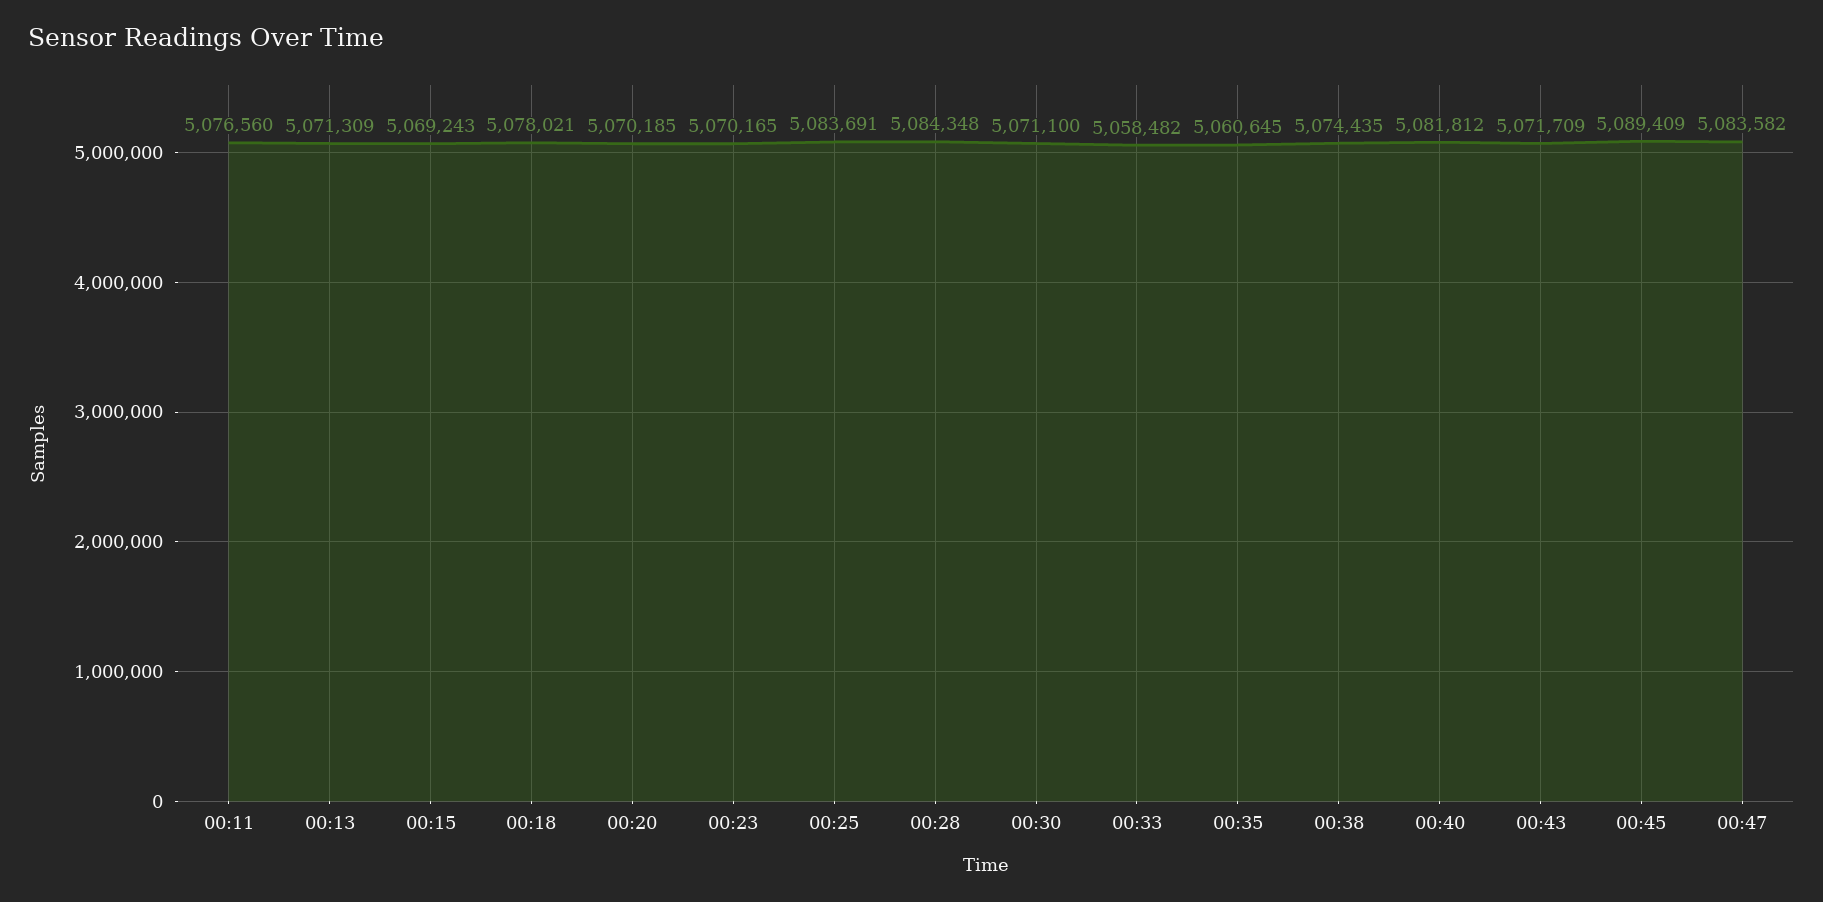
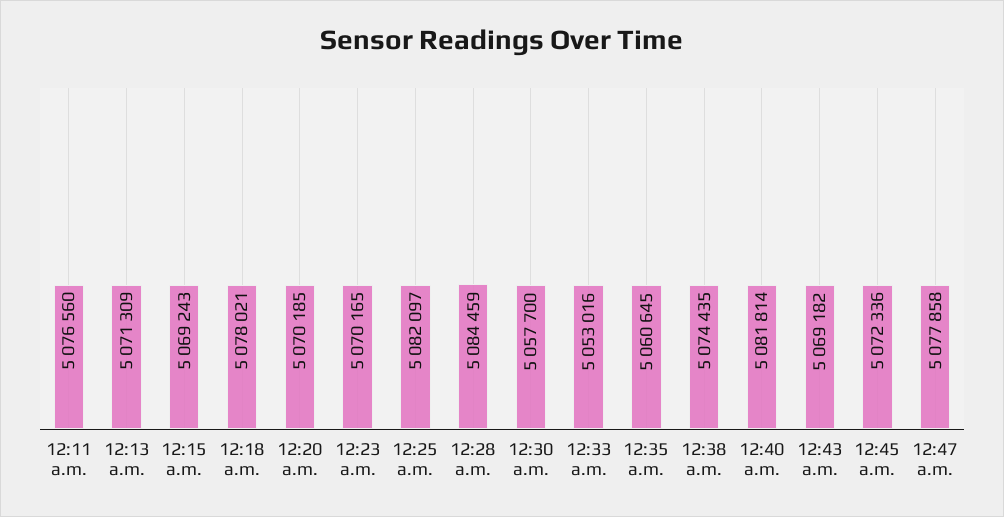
  {
    "00:11": 5076560,
    "00:13": 5071309,
    "00:15": 5069243,
    "00:18": 5078021,
    "00:20": 5070185,
    "00:23": 5070165,
-   "00:25": 5083691,
+   "00:25": 5082097,
-   "00:28": 5084348,
+   "00:28": 5084459,
-   "00:30": 5071100,
+   "00:30": 5057700,
-   "00:33": 5058482,
+   "00:33": 5053016,
    "00:35": 5060645,
    "00:38": 5074435,
-   "00:40": 5081812,
+   "00:40": 5081814,
-   "00:43": 5071709,
+   "00:43": 5069182,
-   "00:45": 5089409,
+   "00:45": 5072336,
-   "00:47": 5083582
+   "00:47": 5077858
  }

